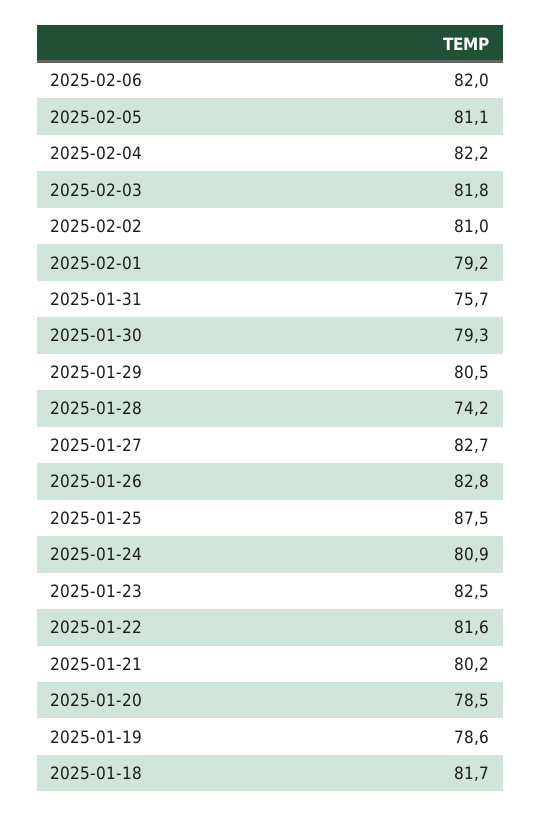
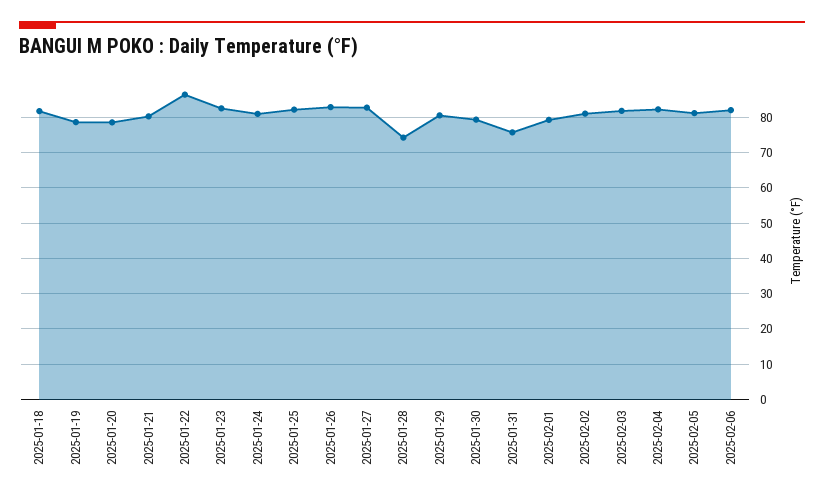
  {
    "2025-02-06": 82,
    "2025-02-05": 81.1,
    "2025-02-04": 82.2,
    "2025-02-03": 81.8,
    "2025-02-02": 81,
    "2025-02-01": 79.2,
    "2025-01-31": 75.7,
    "2025-01-30": 79.3,
    "2025-01-29": 80.5,
    "2025-01-28": 74.2,
    "2025-01-27": 82.7,
    "2025-01-26": 82.8,
-   "2025-01-25": 87.5,
+   "2025-01-25": 82,
    "2025-01-24": 80.9,
    "2025-01-23": 82.5,
-   "2025-01-22": 81.6,
+   "2025-01-22": 86,
    "2025-01-21": 80.2,
    "2025-01-20": 78.5,
    "2025-01-19": 78.6,
    "2025-01-18": 81.7
  }

